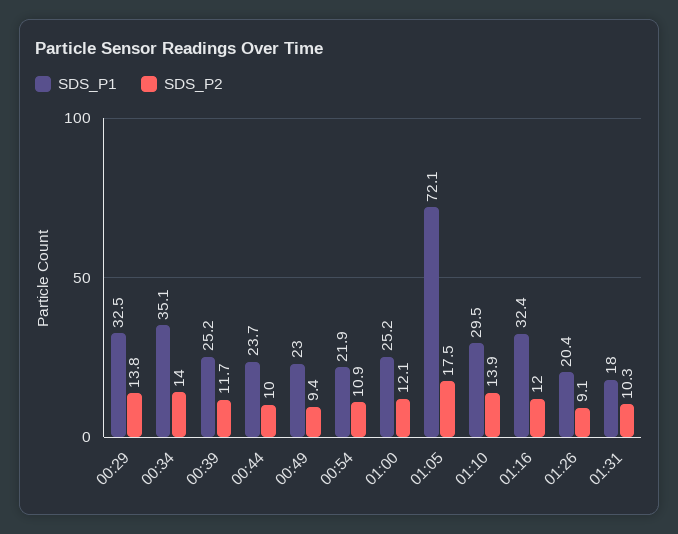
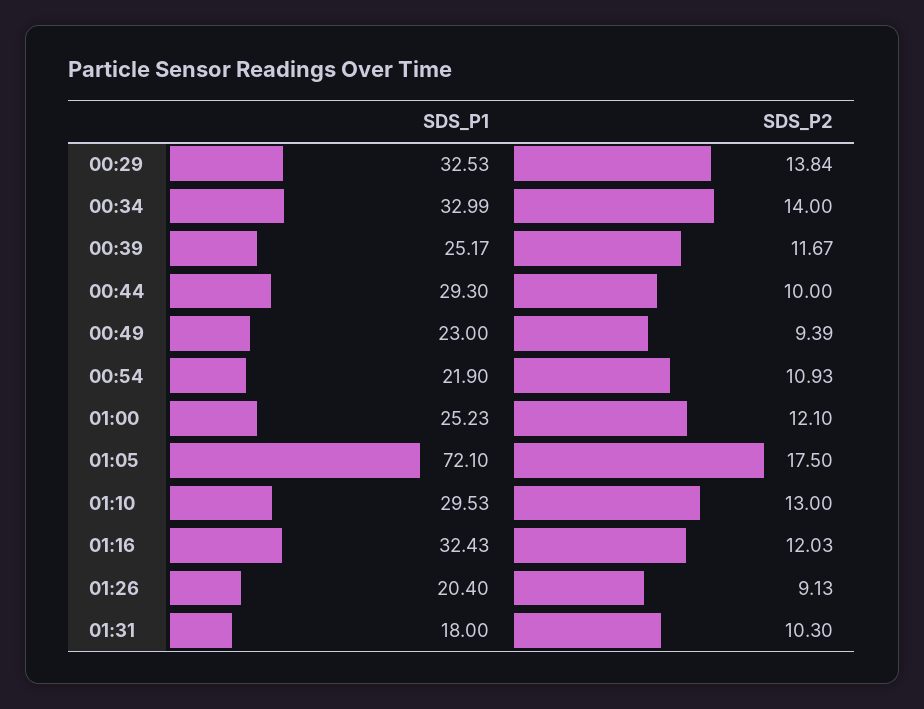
  {
    "SDS_P1": {
      "00:29": 32.53,
-     "00:34": 35.1,
+     "00:34": 32.99,
      "00:39": 25.17,
-     "00:44": 23.7,
+     "00:44": 29.3,
      "00:49": 23,
      "00:54": 21.9,
      "01:00": 25.23,
      "01:05": 72.1,
      "01:10": 29.53,
      "01:16": 32.43,
      "01:26": 20.4,
      "01:31": 18
    },
    "SDS_P2": {
      "00:29": 13.84,
      "00:34": 14,
      "00:39": 11.67,
      "00:44": 10,
      "00:49": 9.39,
      "00:54": 10.93,
      "01:00": 12.1,
      "01:05": 17.5,
-     "01:10": 13.9,
+     "01:10": 13,
      "01:16": 12.03,
      "01:26": 9.13,
      "01:31": 10.3
    }
  }

